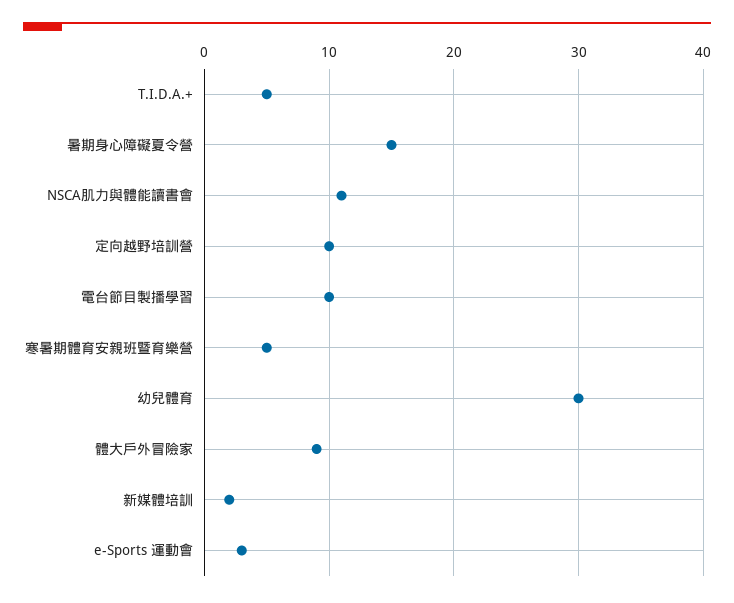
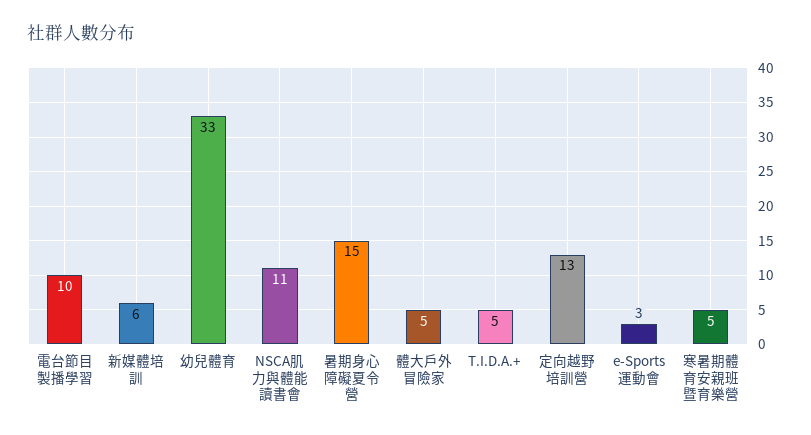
  {
    "T.I.D.A.+": 5,
    "暑期身心障礙夏令營": 15,
    "NSCA肌力與體能讀書會": 11,
-   "定向越野培訓營": 10,
+   "定向越野培訓營": 13,
    "電台節目製播學習": 10,
    "寒暑期體育安親班暨育樂營": 5,
-   "幼兒體育": 30,
+   "幼兒體育": 33,
-   "體大戶外冒險家": 9,
+   "體大戶外冒險家": 5,
-   "新媒體培訓": 2,
+   "新媒體培訓": 6,
    "e-Sports 運動會": 3
  }

